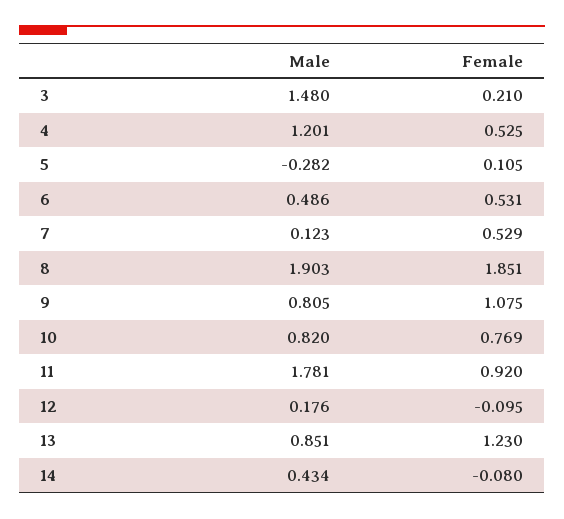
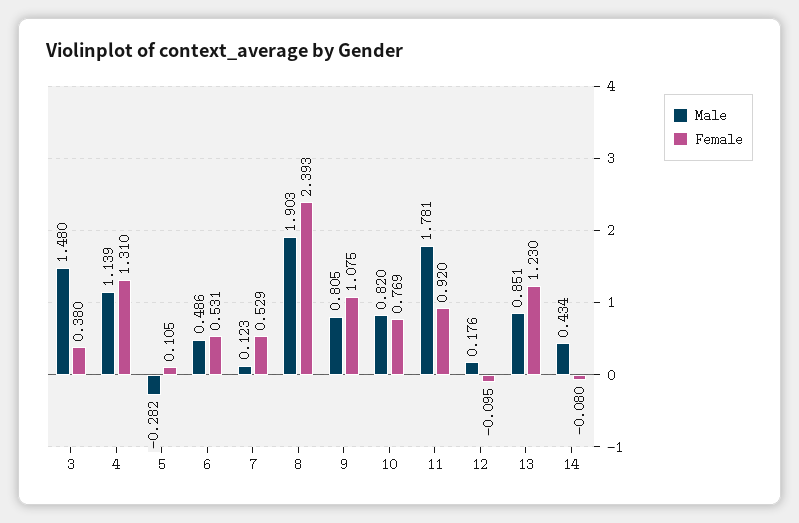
  {
    "Male": {
      "3": 1.48,
-     "4": 1.201,
+     "4": 1.139,
      "5": -0.282,
      "6": 0.486,
      "7": 0.123,
      "8": 1.903,
      "9": 0.805,
      "10": 0.82,
      "11": 1.781,
      "12": 0.176,
      "13": 0.851,
      "14": 0.434
    },
    "Female": {
-     "3": 0.21,
+     "3": 0.38,
-     "4": 0.525,
+     "4": 1.31,
      "5": 0.105,
      "6": 0.531,
      "7": 0.529,
-     "8": 1.851,
+     "8": 2.393,
      "9": 1.075,
      "10": 0.769,
      "11": 0.92,
      "12": -0.095,
      "13": 1.23,
      "14": -0.08
    }
  }

